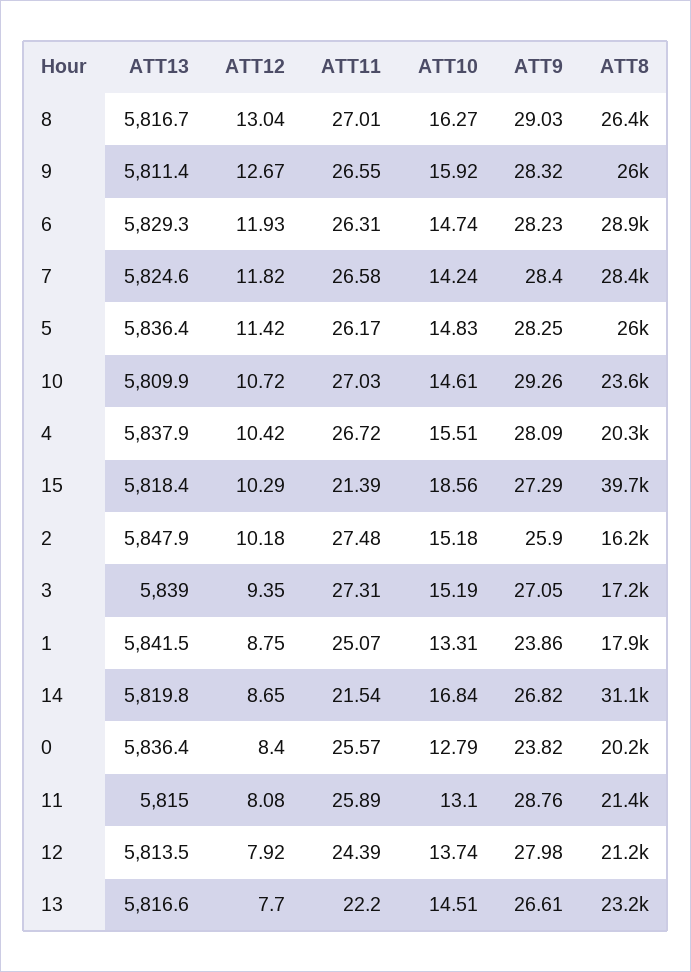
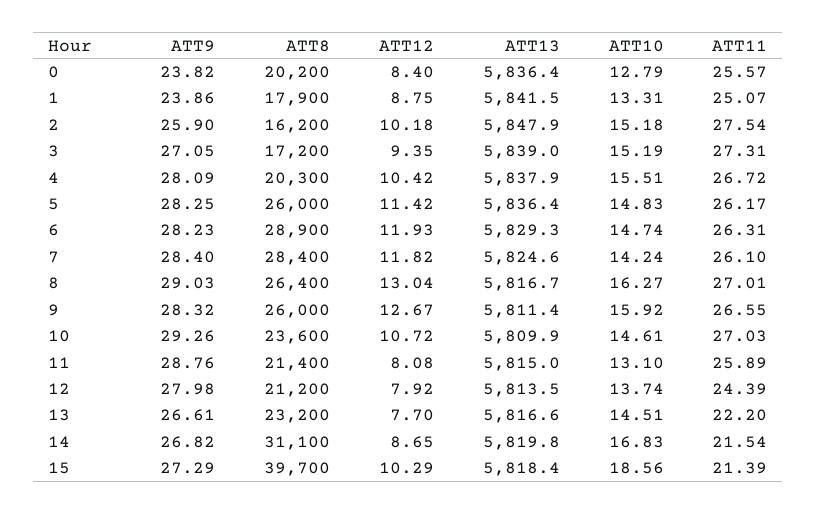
  {
    "ATT13": {
      "8": 5816.7,
      "9": 5811.4,
      "6": 5829.3,
      "7": 5824.6,
      "5": 5836.4,
      "10": 5809.9,
      "4": 5837.9,
      "15": 5818.4,
      "2": 5847.9,
      "3": 5839,
      "1": 5841.5,
      "14": 5819.8,
      "0": 5836.4,
      "11": 5815,
      "12": 5813.5,
      "13": 5816.6
    },
    "ATT12": {
      "8": 13.04,
      "9": 12.67,
      "6": 11.93,
      "7": 11.82,
      "5": 11.42,
      "10": 10.72,
      "4": 10.42,
      "15": 10.29,
      "2": 10.18,
      "3": 9.35,
      "1": 8.75,
      "14": 8.65,
      "0": 8.4,
      "11": 8.08,
      "12": 7.92,
      "13": 7.7
    },
    "ATT11": {
      "8": 27.01,
      "9": 26.55,
      "6": 26.31,
-     "7": 26.58,
+     "7": 26.1,
      "5": 26.17,
      "10": 27.03,
      "4": 26.72,
      "15": 21.39,
-     "2": 27.48,
+     "2": 27.54,
      "3": 27.31,
      "1": 25.07,
      "14": 21.54,
      "0": 25.57,
      "11": 25.89,
      "12": 24.39,
      "13": 22.2
    },
    "ATT10": {
      "8": 16.27,
      "9": 15.92,
      "6": 14.74,
      "7": 14.24,
      "5": 14.83,
      "10": 14.61,
      "4": 15.51,
      "15": 18.56,
      "2": 15.18,
      "3": 15.19,
      "1": 13.31,
-     "14": 16.84,
+     "14": 16.83,
      "0": 12.79,
      "11": 13.1,
      "12": 13.74,
      "13": 14.51
    },
    "ATT9": {
      "8": 29.03,
      "9": 28.32,
      "6": 28.23,
      "7": 28.4,
      "5": 28.25,
      "10": 29.26,
      "4": 28.09,
      "15": 27.29,
      "2": 25.9,
      "3": 27.05,
      "1": 23.86,
      "14": 26.82,
      "0": 23.82,
      "11": 28.76,
      "12": 27.98,
      "13": 26.61
    },
    "ATT8": {
      "8": 26400,
      "9": 26000,
      "6": 28900,
      "7": 28400,
      "5": 26000,
      "10": 23600,
      "4": 20300,
      "15": 39700,
      "2": 16200,
      "3": 17200,
      "1": 17900,
      "14": 31100,
      "0": 20200,
      "11": 21400,
      "12": 21200,
      "13": 23200
    }
  }

